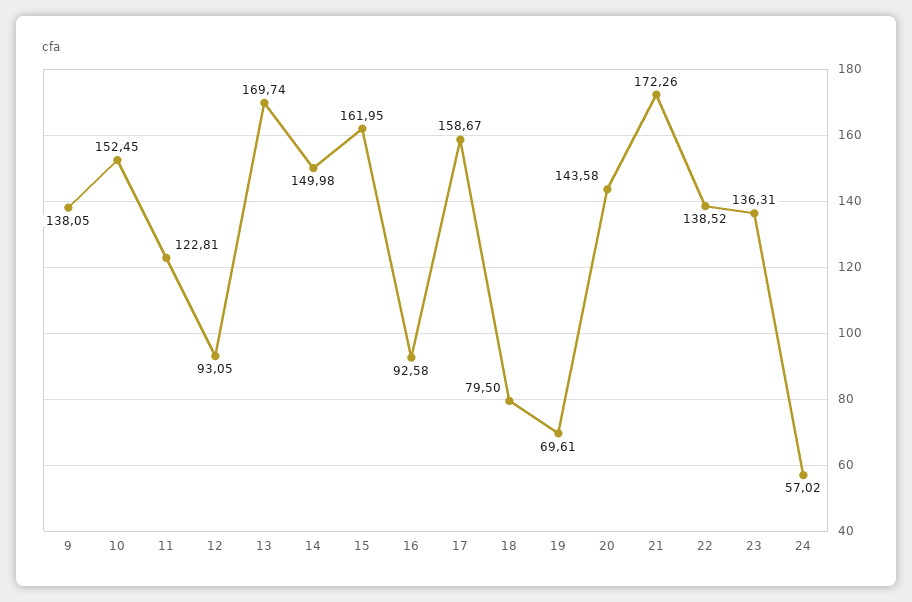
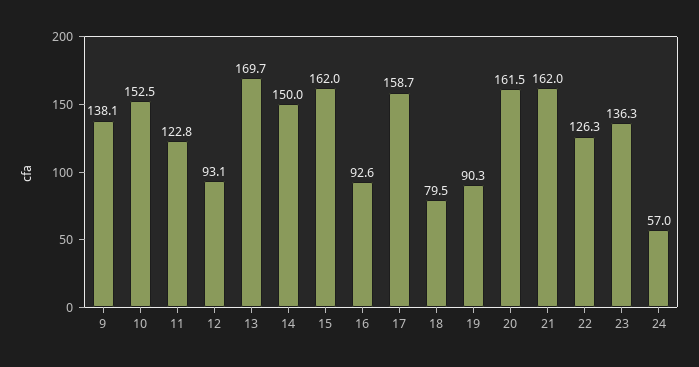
  {
    "9": 138.05,
    "10": 152.45,
    "11": 122.81,
    "12": 93.05,
    "13": 169.74,
    "14": 149.98,
    "15": 161.95,
    "16": 92.58,
    "17": 158.67,
    "18": 79.5,
-   "19": 69.61,
+   "19": 90.3,
-   "20": 143.58,
+   "20": 161.5,
-   "21": 172.26,
+   "21": 162,
-   "22": 138.52,
+   "22": 126.3,
    "23": 136.31,
    "24": 57.02
  }

